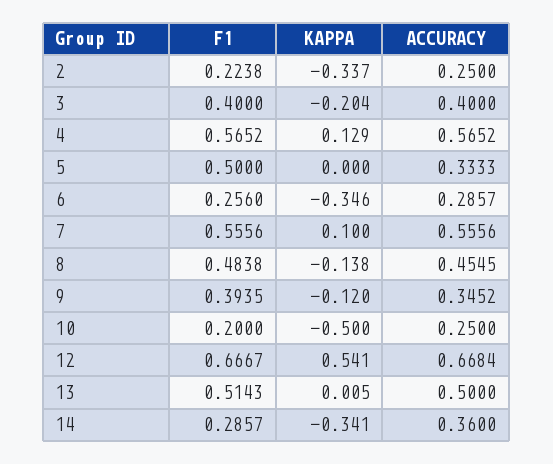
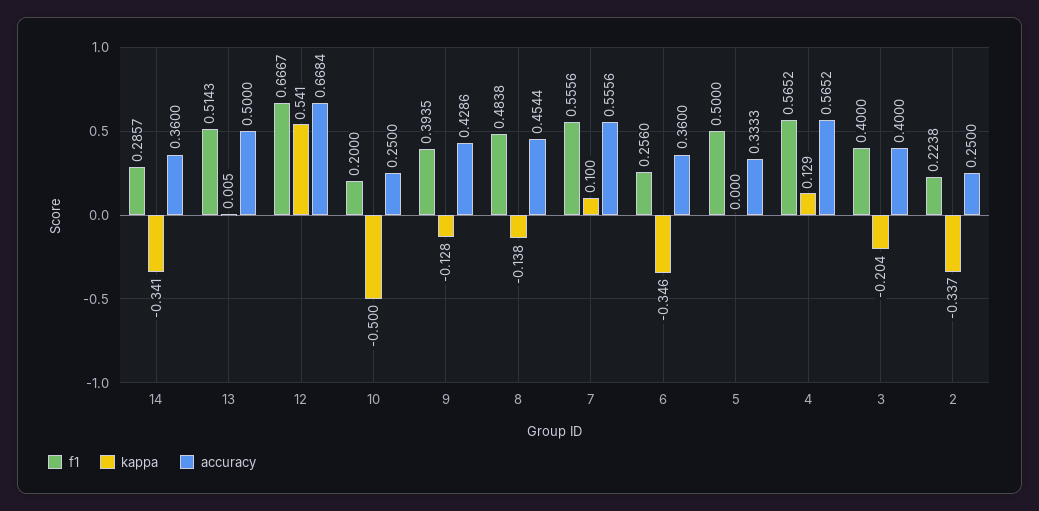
  {
    "F1": {
      "2": 0.2238,
      "3": 0.4,
      "4": 0.5652,
      "5": 0.5,
      "6": 0.256,
      "7": 0.5556,
      "8": 0.4838,
      "9": 0.3935,
      "10": 0.2,
      "12": 0.6667,
      "13": 0.5143,
      "14": 0.2857
    },
    "KAPPA": {
      "2": -0.337,
      "3": -0.204,
      "4": 0.129,
      "5": 0,
      "6": -0.346,
      "7": 0.1,
      "8": -0.138,
-     "9": -0.12,
+     "9": -0.128,
      "10": -0.5,
      "12": 0.541,
      "13": 0.005,
      "14": -0.341
    },
    "ACCURACY": {
      "2": 0.25,
      "3": 0.4,
      "4": 0.5652,
      "5": 0.3333,
-     "6": 0.2857,
+     "6": 0.36,
      "7": 0.5556,
-     "8": 0.4545,
+     "8": 0.4544,
-     "9": 0.3452,
+     "9": 0.4286,
      "10": 0.25,
      "12": 0.6684,
      "13": 0.5,
      "14": 0.36
    }
  }

